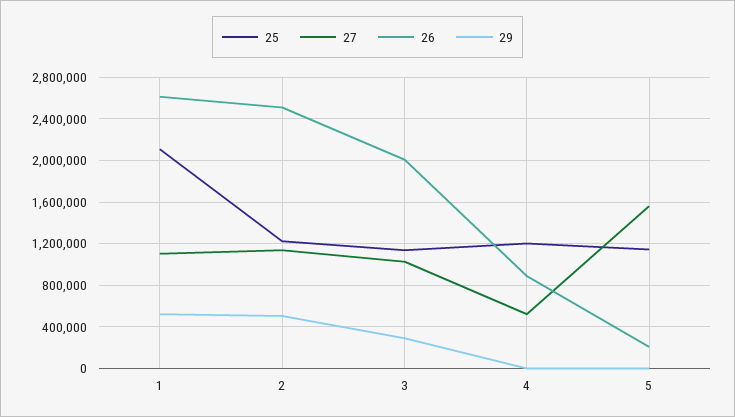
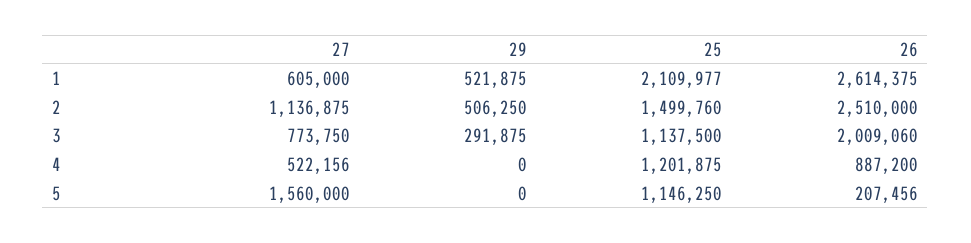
  {
    "25": {
      "1": 2109977,
-     "2": 1200000,
+     "2": 1499760,
      "3": 1137500,
      "4": 1201875,
      "5": 1146250
    },
    "27": {
-     "1": 1100000,
+     "1": 605000,
      "2": 1136875,
-     "3": 1000000,
+     "3": 773750,
      "4": 522156,
      "5": 1560000
    },
    "26": {
      "1": 2614375,
      "2": 2510000,
      "3": 2009060,
      "4": 887200,
      "5": 207456
    },
    "29": {
      "1": 521875,
      "2": 506250,
      "3": 291875,
      "4": 0,
      "5": 0
    }
  }

